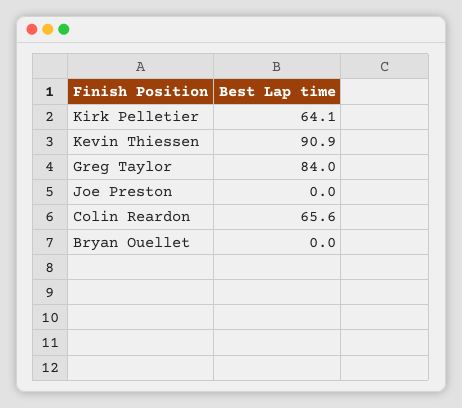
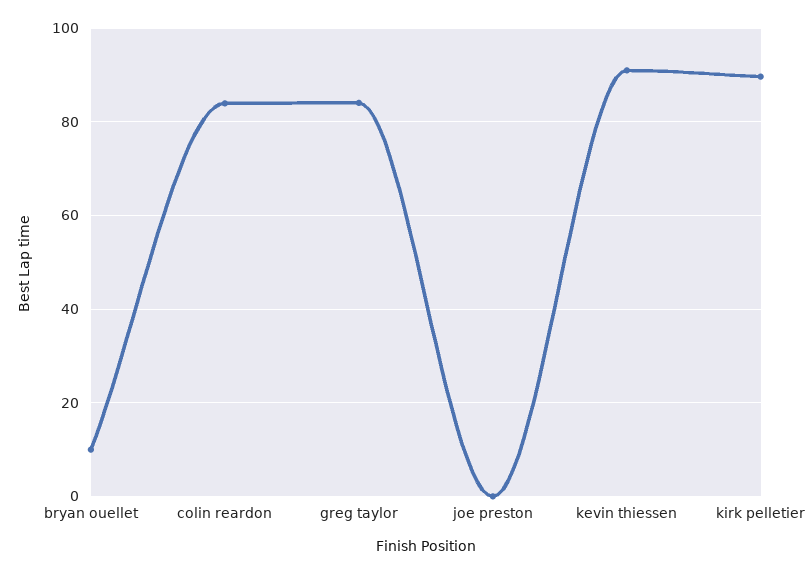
  {
-   "Kirk Pelletier": 64.1,
+   "Kirk Pelletier": 90,
    "Kevin Thiessen": 90.9,
    "Greg Taylor": 84,
    "Joe Preston": 0,
-   "Colin Reardon": 65.6,
+   "Colin Reardon": 84,
-   "Bryan Ouellet": 0
+   "Bryan Ouellet": 10
  }

